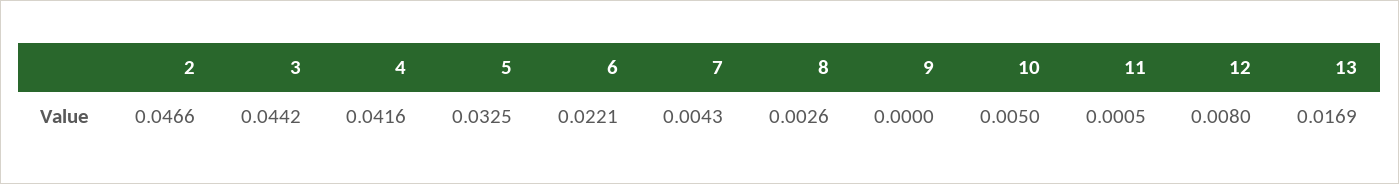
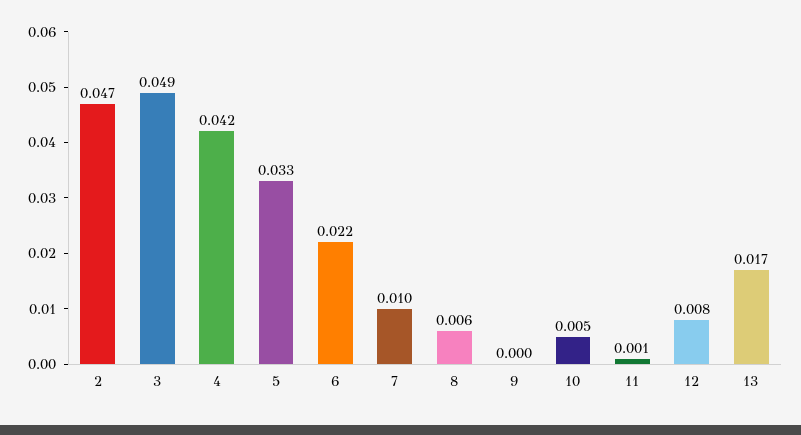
  {
    "2": 0.0466,
-   "3": 0.0442,
+   "3": 0.049,
    "4": 0.0416,
    "5": 0.0325,
    "6": 0.0221,
-   "7": 0.0043,
+   "7": 0.01,
-   "8": 0.0026,
+   "8": 0.006,
    "9": 0,
    "10": 0.005,
    "11": 0.0005,
    "12": 0.008,
    "13": 0.0169
  }

